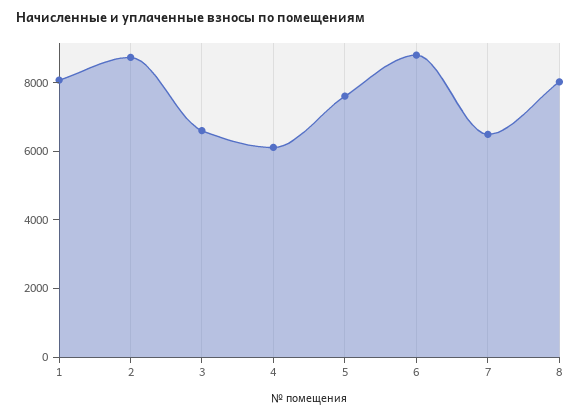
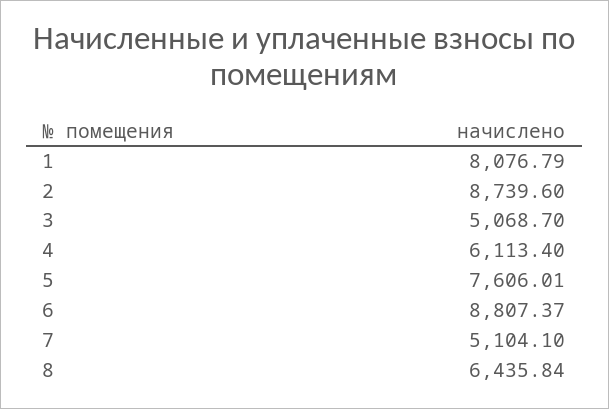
  {
    "1": 8076.79,
    "2": 8739.6,
-   "3": 6500,
+   "3": 5068.7,
    "4": 6113.4,
    "5": 7606.01,
    "6": 8807.37,
-   "7": 6500,
+   "7": 5104.1,
-   "8": 8000
+   "8": 6435.84
  }

